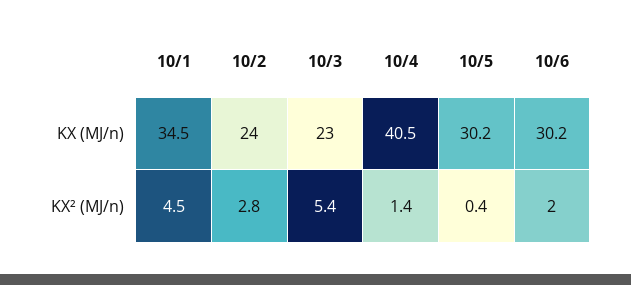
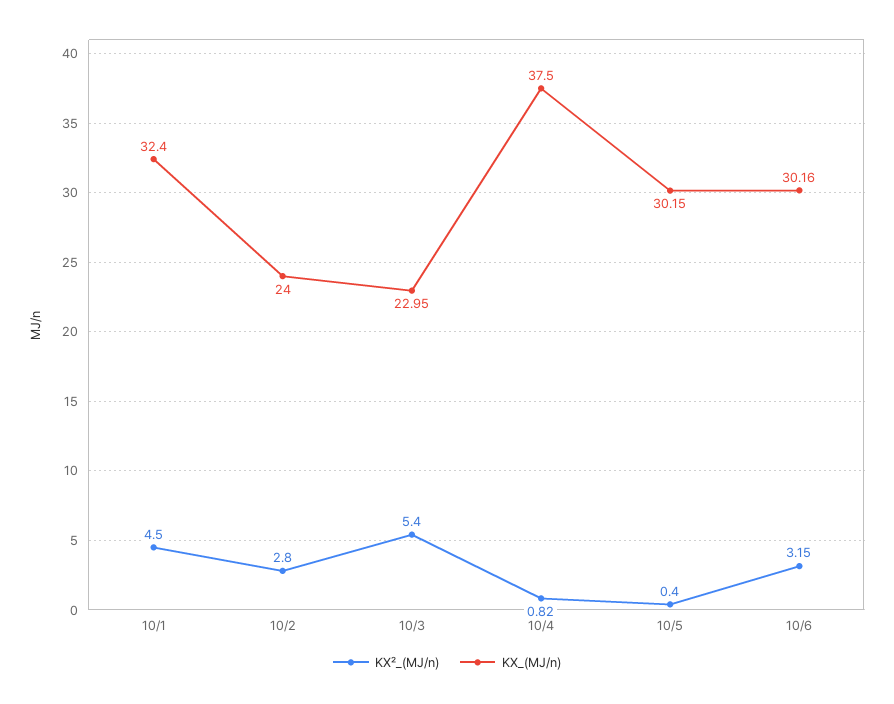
  {
    "KX (MJ/n)": {
-     "10/1": 34.5,
+     "10/1": 32.4,
      "10/2": 24,
      "10/3": 22.95,
-     "10/4": 40.5,
+     "10/4": 37.5,
      "10/5": 30.15,
      "10/6": 30.16
    },
    "KX² (MJ/n)": {
      "10/1": 4.5,
      "10/2": 2.8,
      "10/3": 5.4,
-     "10/4": 1.4,
+     "10/4": 0.82,
      "10/5": 0.4,
-     "10/6": 2
+     "10/6": 3.15
    }
  }

